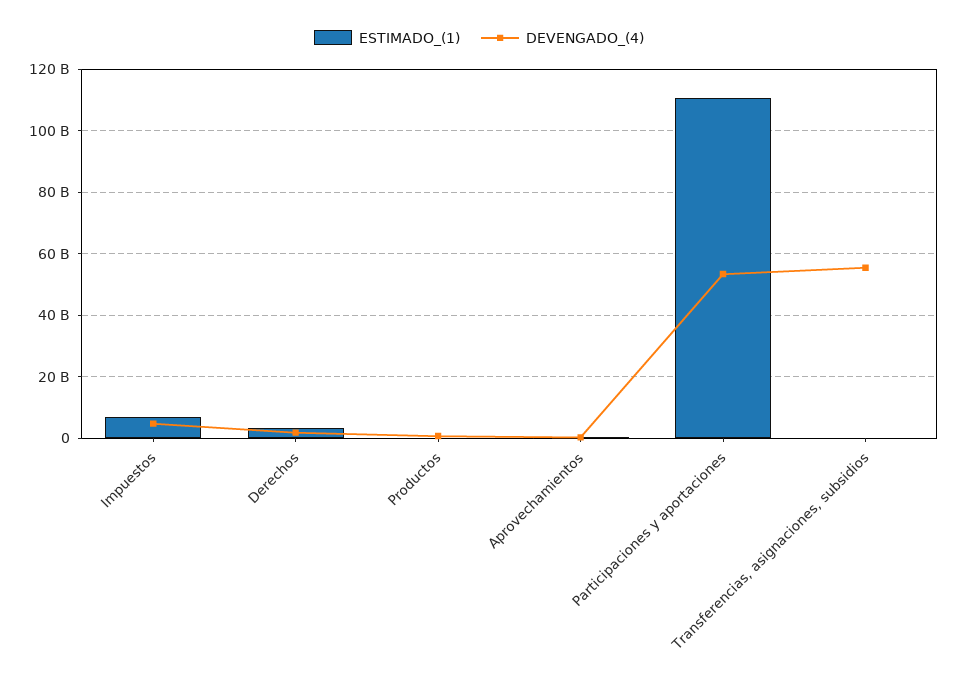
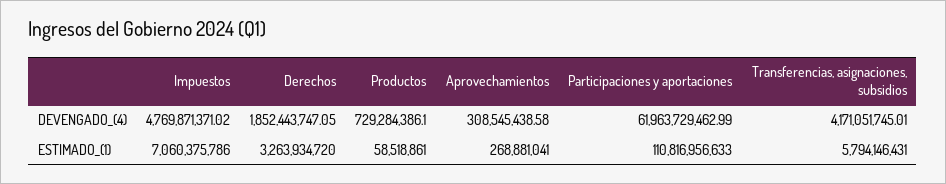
  {
    "ESTIMADO_(1)": {
      "Impuestos": 7060375786,
      "Derechos": 3263934720,
      "Productos": 58518861,
      "Aprovechamientos": 268881041,
      "Participaciones y aportaciones": 110816956633,
-     "Transferencias, asignaciones, subsidios": 0
+     "Transferencias, asignaciones, subsidios": 5794146431
    },
    "DEVENGADO_(4)": {
      "Impuestos": 4769871371.02,
      "Derechos": 1852443747.05,
      "Productos": 729284386.1,
      "Aprovechamientos": 308545438.58,
-     "Participaciones y aportaciones": 54000000000,
+     "Participaciones y aportaciones": 61963729462.99,
-     "Transferencias, asignaciones, subsidios": 56000000000
+     "Transferencias, asignaciones, subsidios": 4171051745.01
    }
  }

